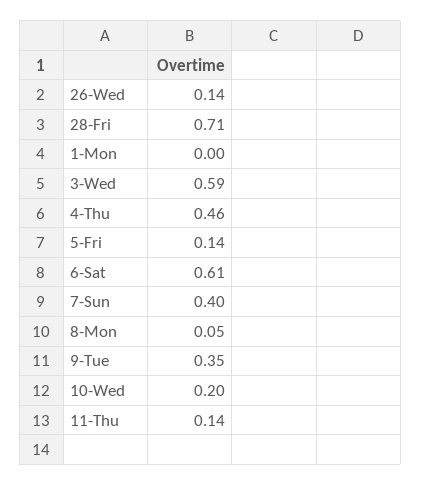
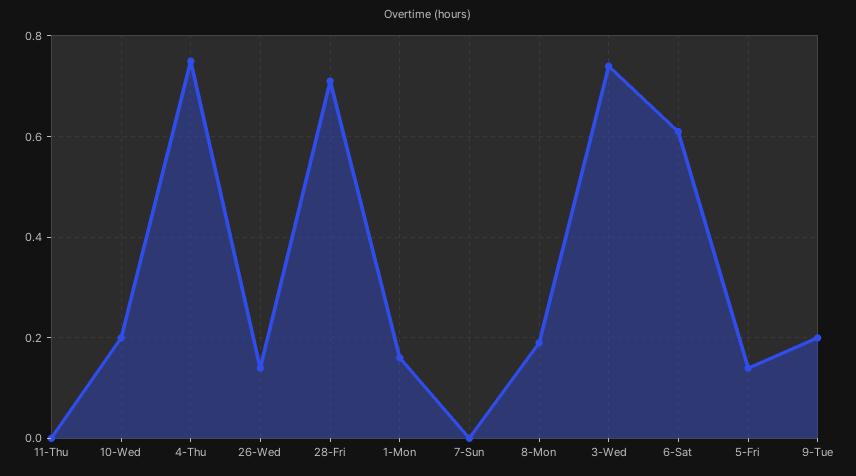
  {
    "26-Wed": 0.14,
    "28-Fri": 0.71,
-   "1-Mon": 0,
+   "1-Mon": 0.15,
-   "3-Wed": 0.59,
+   "3-Wed": 0.75,
-   "4-Thu": 0.46,
+   "4-Thu": 0.75,
    "5-Fri": 0.14,
    "6-Sat": 0.61,
-   "7-Sun": 0.4,
+   "7-Sun": 0,
-   "8-Mon": 0.05,
+   "8-Mon": 0.2,
-   "9-Tue": 0.35,
+   "9-Tue": 0.2,
    "10-Wed": 0.2,
-   "11-Thu": 0.14
+   "11-Thu": 0
  }

